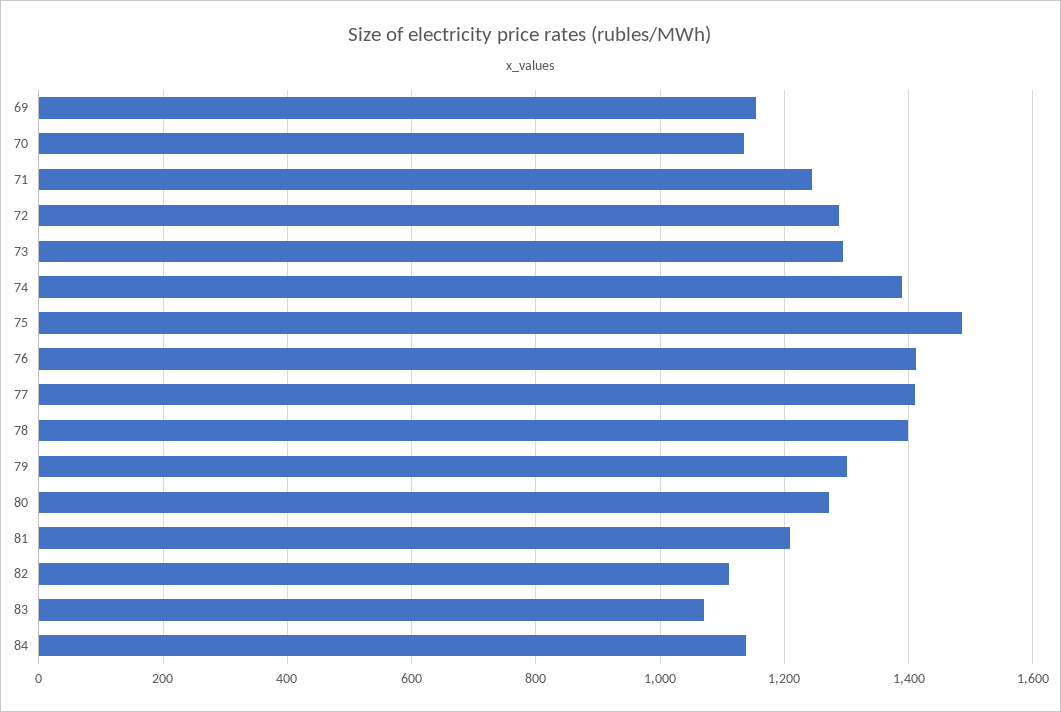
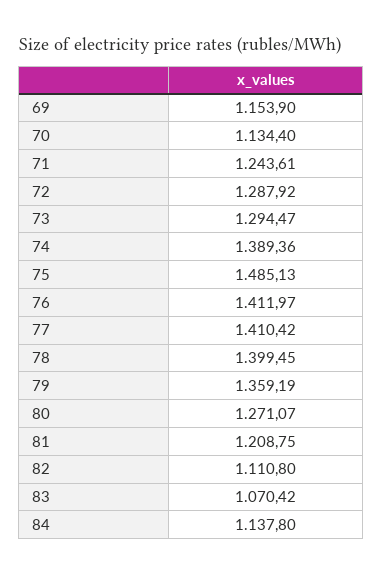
  {
    "69": 1153.9,
    "70": 1134.4,
    "71": 1243.61,
    "72": 1287.92,
    "73": 1294.47,
    "74": 1389.36,
    "75": 1485.13,
    "76": 1411.97,
    "77": 1410.42,
    "78": 1399.45,
-   "79": 1300,
+   "79": 1359.19,
    "80": 1271.07,
    "81": 1208.75,
    "82": 1110.8,
    "83": 1070.42,
    "84": 1137.8
  }

